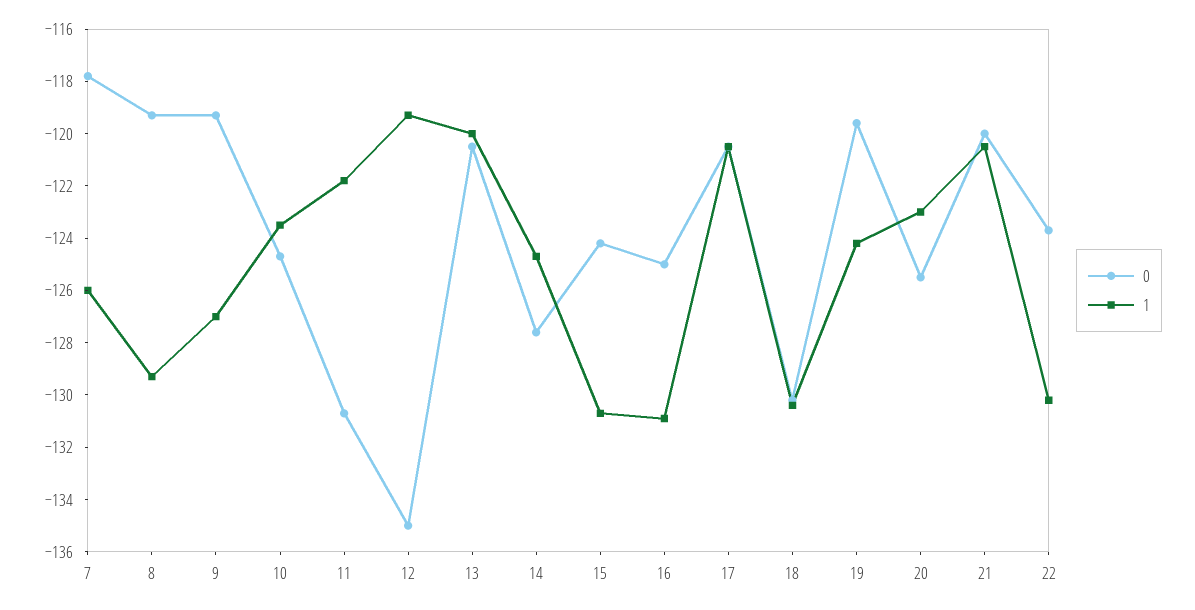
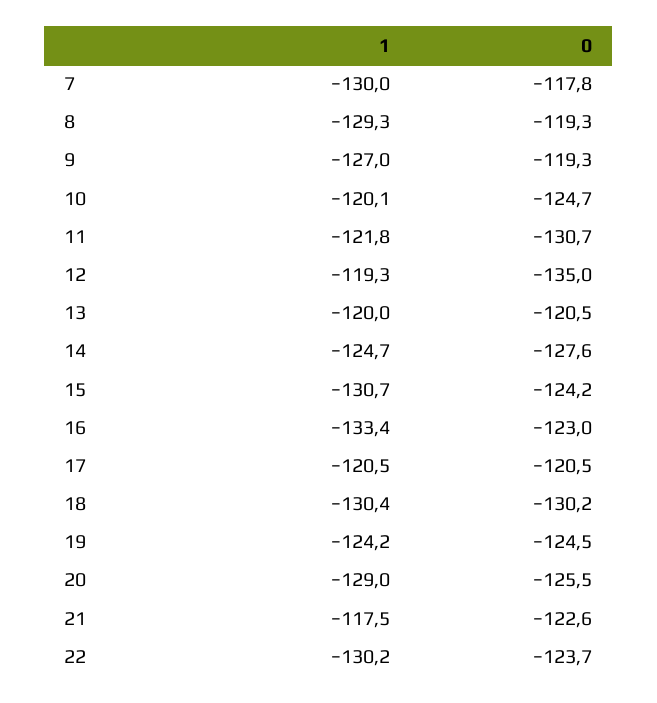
  {
    "0": {
      "7": -117.8,
      "8": -119.3,
      "9": -119.3,
      "10": -124.7,
      "11": -130.7,
      "12": -135,
      "13": -120.5,
      "14": -127.6,
      "15": -124.2,
-     "16": -125,
+     "16": -123,
      "17": -120.5,
      "18": -130.2,
-     "19": -119.5,
+     "19": -124.5,
      "20": -125.5,
-     "21": -120,
+     "21": -122.6,
      "22": -123.7
    },
    "1": {
-     "7": -126,
+     "7": -130,
      "8": -129.3,
      "9": -127,
-     "10": -123.5,
+     "10": -120.1,
      "11": -121.8,
      "12": -119.3,
      "13": -120,
      "14": -124.7,
      "15": -130.7,
-     "16": -131,
+     "16": -133.4,
      "17": -120.5,
      "18": -130.4,
      "19": -124.2,
-     "20": -123,
+     "20": -129,
-     "21": -120.5,
+     "21": -117.5,
      "22": -130.2
    }
  }

